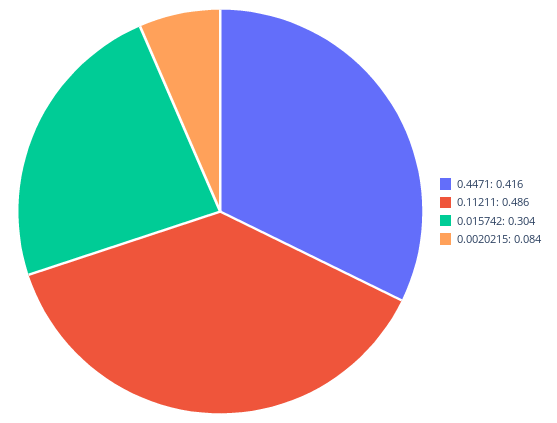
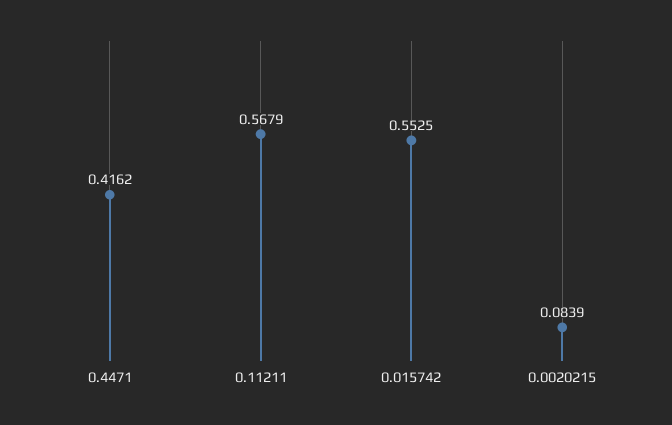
  {
    "0.4471": 0.4162,
-   "0.11211": 0.486,
+   "0.11211": 0.5679,
-   "0.015742": 0.304,
+   "0.015742": 0.5525,
    "0.0020215": 0.0839
  }

